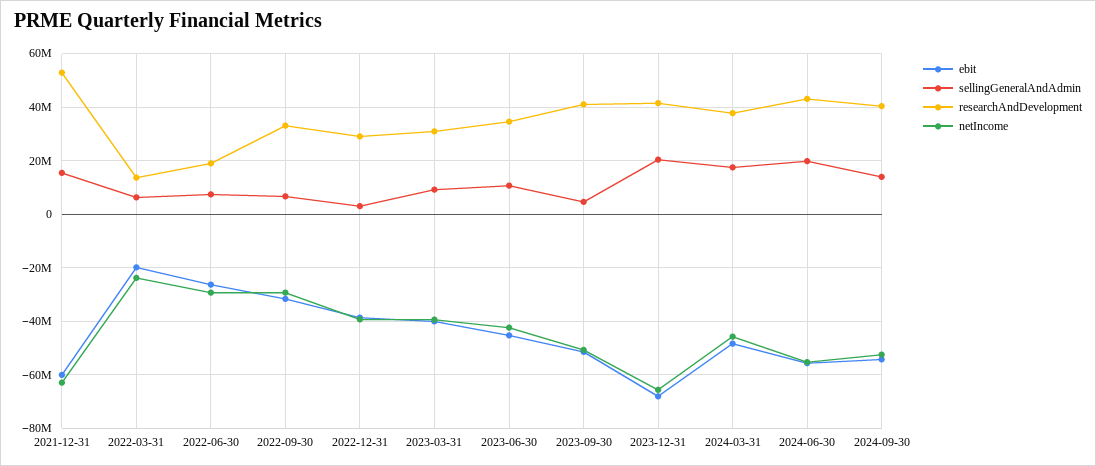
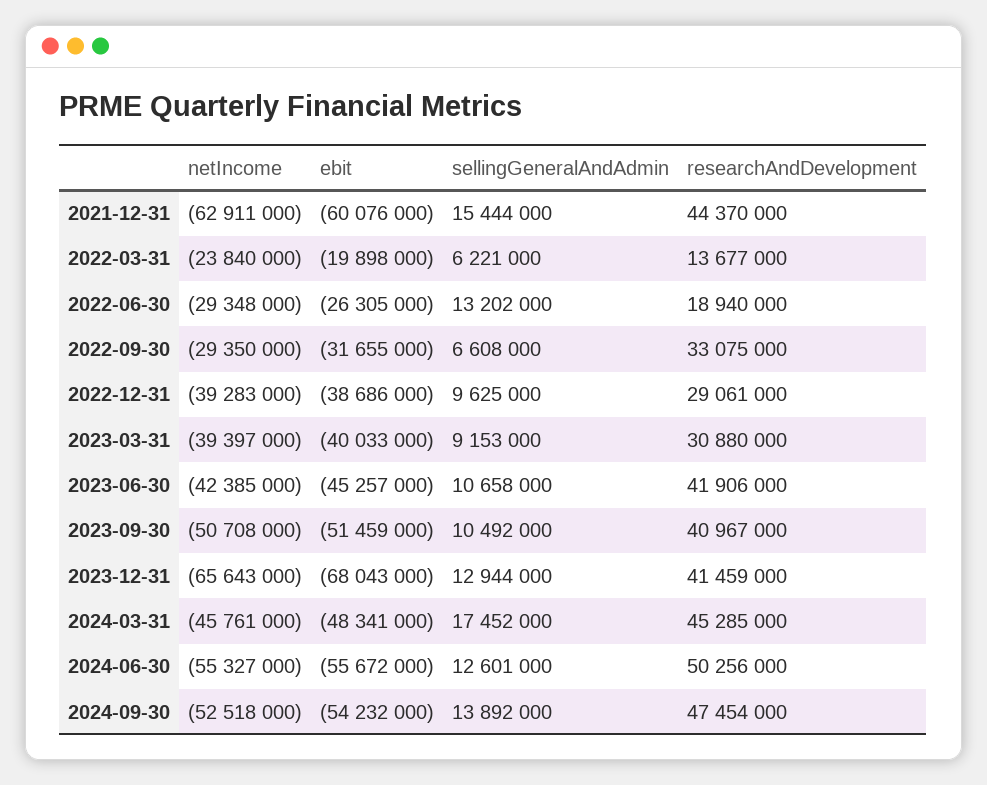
  {
    "ebit": {
      "2021-12-31": -60076000,
      "2022-03-31": -19898000,
      "2022-06-30": -26305000,
      "2022-09-30": -31655000,
      "2022-12-31": -38686000,
      "2023-03-31": -40033000,
      "2023-06-30": -45257000,
      "2023-09-30": -51459000,
      "2023-12-31": -68043000,
      "2024-03-31": -48341000,
      "2024-06-30": -55672000,
      "2024-09-30": -54232000
    },
    "sellingGeneralAndAdmin": {
      "2021-12-31": 15444000,
      "2022-03-31": 6221000,
-     "2022-06-30": 7500000,
+     "2022-06-30": 13202000,
      "2022-09-30": 6608000,
-     "2022-12-31": 2500000,
+     "2022-12-31": 9625000,
      "2023-03-31": 9153000,
      "2023-06-30": 10658000,
-     "2023-09-30": 5000000,
+     "2023-09-30": 10492000,
-     "2023-12-31": 20000000,
+     "2023-12-31": 12944000,
      "2024-03-31": 17452000,
-     "2024-06-30": 20000000,
+     "2024-06-30": 12601000,
      "2024-09-30": 13892000
    },
    "researchAndDevelopment": {
-     "2021-12-31": 52500000,
+     "2021-12-31": 44370000,
      "2022-03-31": 13677000,
      "2022-06-30": 18940000,
      "2022-09-30": 33075000,
      "2022-12-31": 29061000,
      "2023-03-31": 30880000,
-     "2023-06-30": 35000000,
+     "2023-06-30": 41906000,
      "2023-09-30": 40967000,
      "2023-12-31": 41459000,
-     "2024-03-31": 37500000,
+     "2024-03-31": 45285000,
-     "2024-06-30": 42500000,
+     "2024-06-30": 50256000,
-     "2024-09-30": 40000000
+     "2024-09-30": 47454000
    },
    "netIncome": {
      "2021-12-31": -62911000,
      "2022-03-31": -23840000,
      "2022-06-30": -29348000,
      "2022-09-30": -29350000,
      "2022-12-31": -39283000,
      "2023-03-31": -39397000,
      "2023-06-30": -42385000,
      "2023-09-30": -50708000,
      "2023-12-31": -65643000,
      "2024-03-31": -45761000,
      "2024-06-30": -55327000,
      "2024-09-30": -52518000
    }
  }

